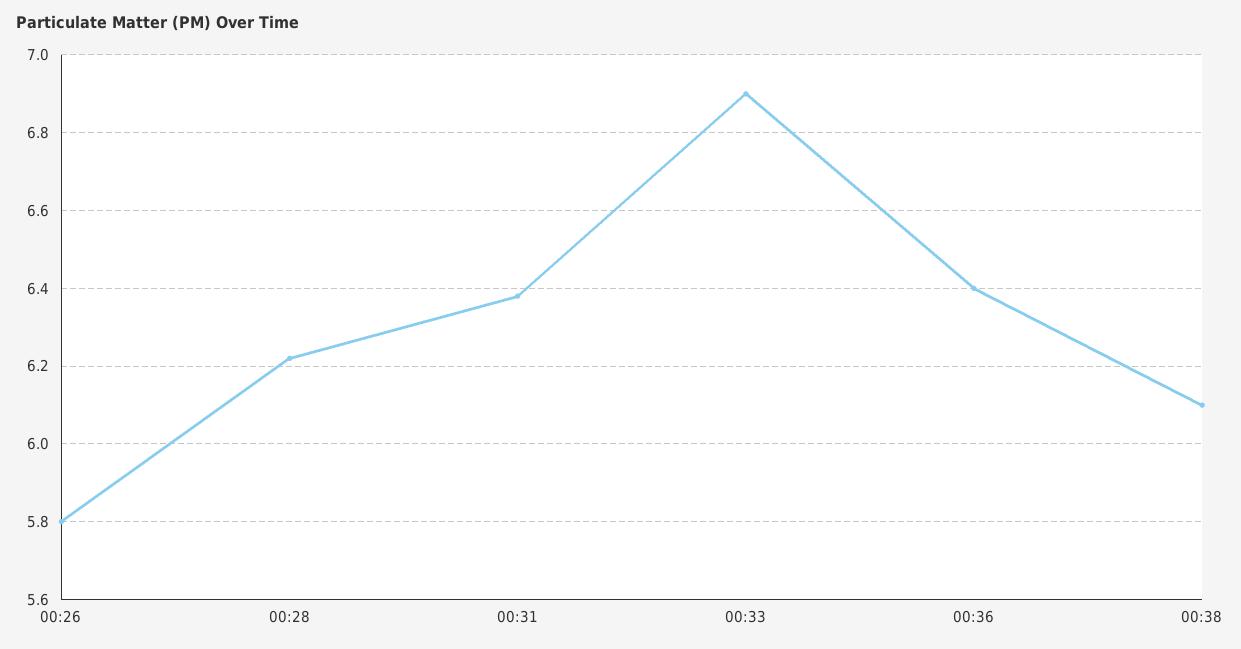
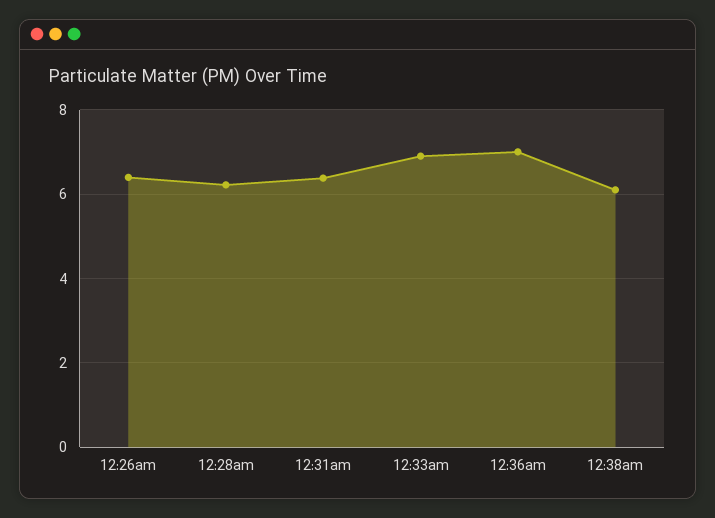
  {
-   "00:26": 5.8,
+   "00:26": 6.4,
    "00:28": 6.2,
    "00:31": 6.4,
    "00:33": 6.9,
-   "00:36": 6.4,
+   "00:36": 7,
    "00:38": 6.1
  }

